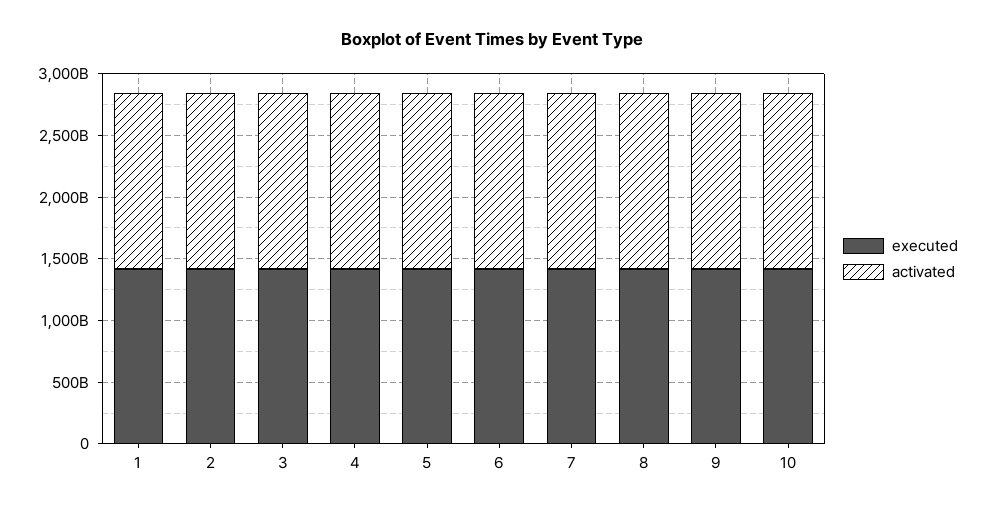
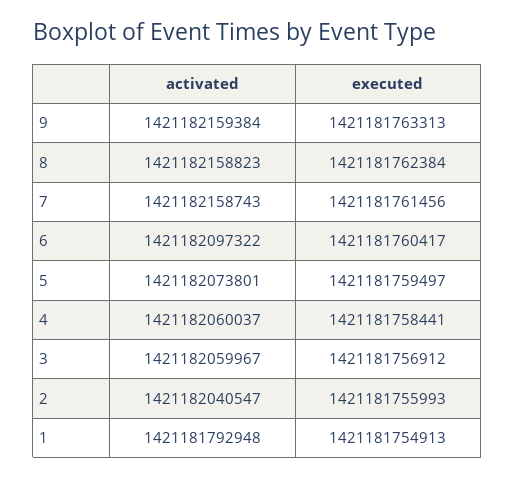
  {
    "executed": {
      "1": 1421181754913,
      "2": 1421181755993,
      "3": 1421181756912,
      "4": 1421181758441,
      "5": 1421181759497,
      "6": 1421181760417,
      "7": 1421181761456,
      "8": 1421181762384,
-     "9": 1421181763313,
+     "9": 1421181763313
-     "10": 1400000000000
    },
    "activated": {
      "1": 1421181792948,
      "2": 1421182040547,
      "3": 1421182059967,
      "4": 1421182060037,
      "5": 1421182073801,
      "6": 1421182097322,
      "7": 1421182158743,
      "8": 1421182158823,
-     "9": 1421182159384,
+     "9": 1421182159384
-     "10": 1400000000000
    }
  }

